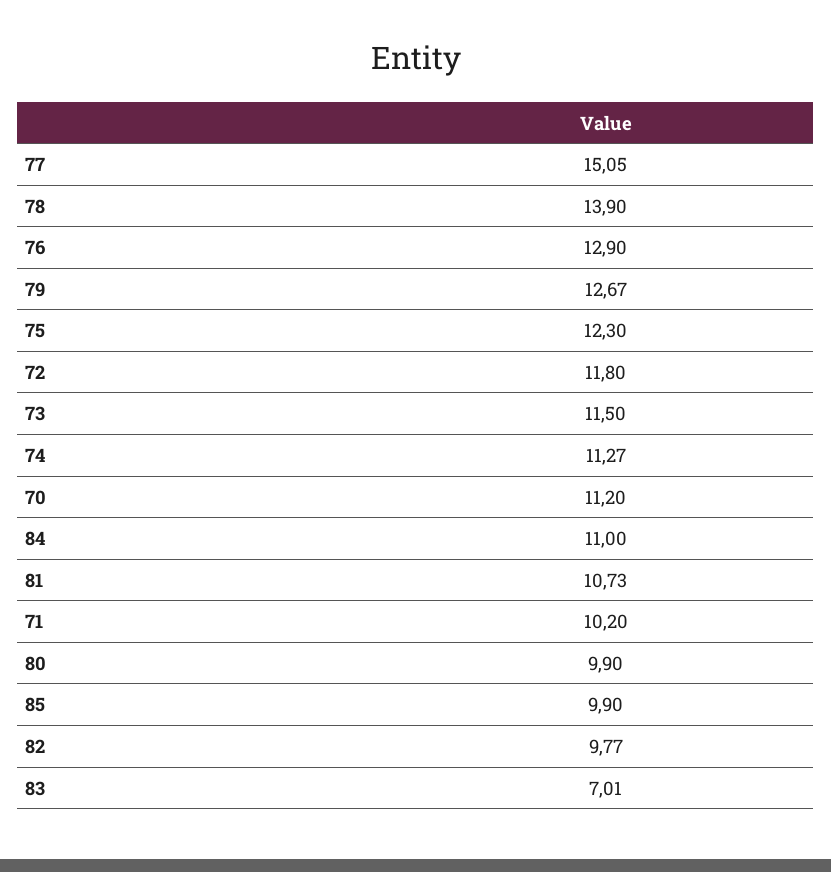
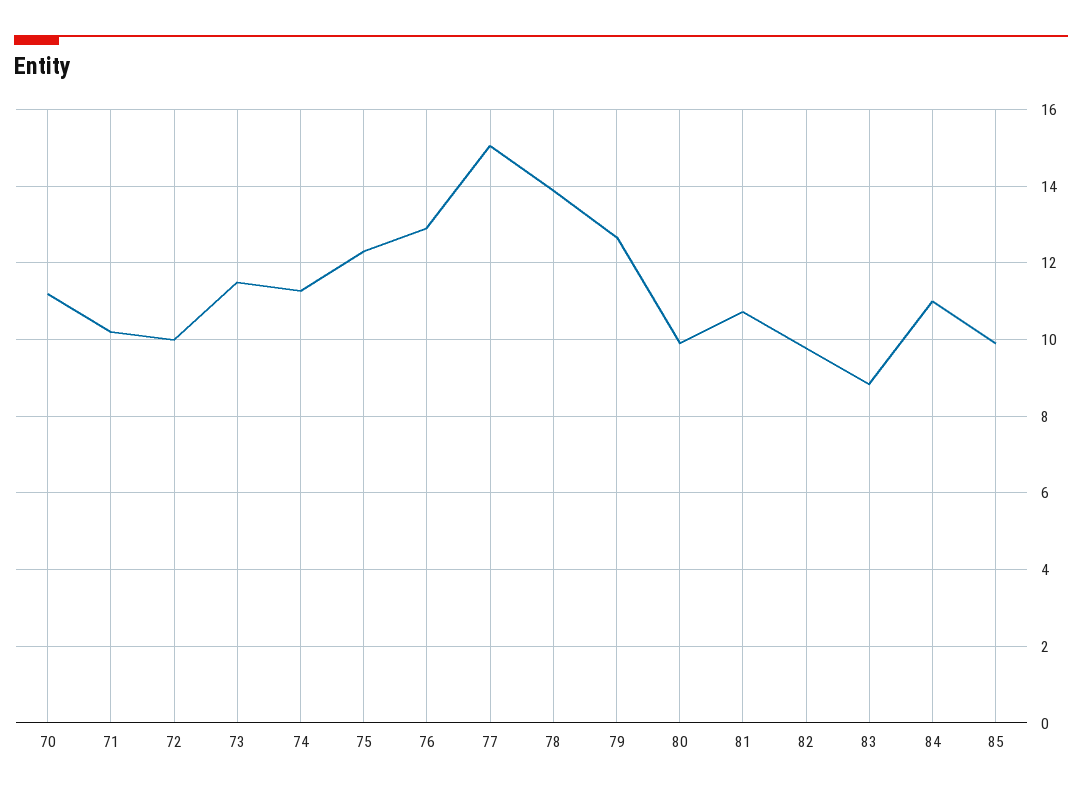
  {
    "77": 15.05,
    "78": 13.9,
    "76": 12.9,
    "79": 12.67,
    "75": 12.3,
-   "72": 11.8,
+   "72": 10,
    "73": 11.5,
    "74": 11.27,
    "70": 11.2,
    "84": 11,
    "81": 10.73,
    "71": 10.2,
    "80": 9.9,
    "85": 9.9,
    "82": 9.77,
-   "83": 7.01
+   "83": 8.8
  }

